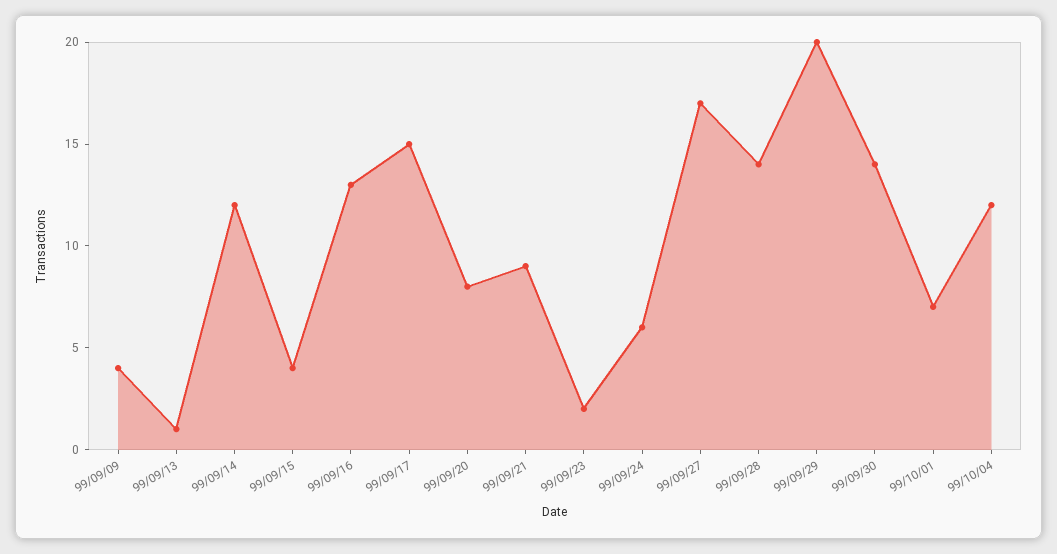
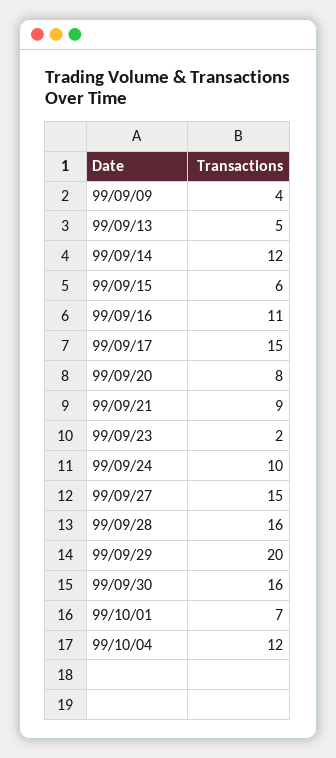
  {
    "99/09/09": 4,
-   "99/09/13": 1,
+   "99/09/13": 5,
    "99/09/14": 12,
-   "99/09/15": 4,
+   "99/09/15": 6,
-   "99/09/16": 13,
+   "99/09/16": 11,
    "99/09/17": 15,
    "99/09/20": 8,
    "99/09/21": 9,
    "99/09/23": 2,
-   "99/09/24": 6,
+   "99/09/24": 10,
-   "99/09/27": 17,
+   "99/09/27": 15,
-   "99/09/28": 14,
+   "99/09/28": 16,
    "99/09/29": 20,
-   "99/09/30": 14,
+   "99/09/30": 16,
    "99/10/01": 7,
    "99/10/04": 12
  }

